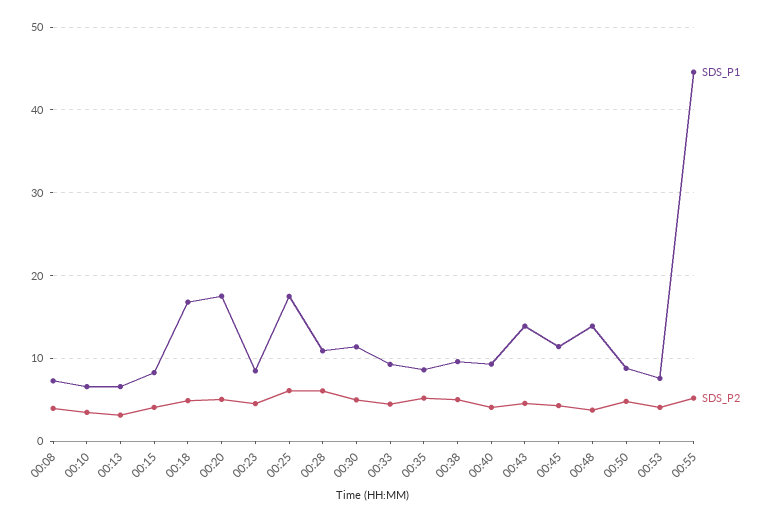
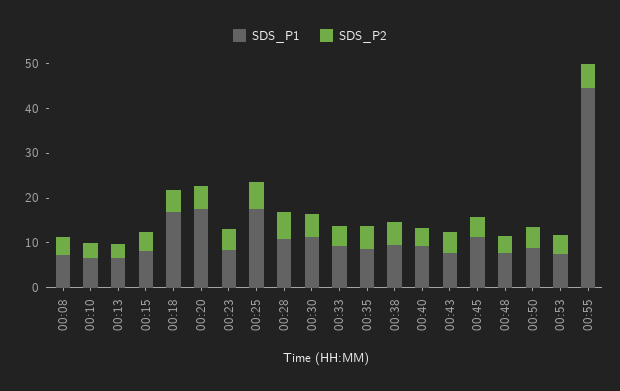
  {
    "SDS_P1": {
      "00:08": 7,
      "00:10": 7,
      "00:13": 7,
      "00:15": 8,
      "00:18": 17,
      "00:20": 18,
      "00:23": 9,
      "00:25": 18,
      "00:28": 11,
      "00:30": 11,
      "00:33": 9,
      "00:35": 9,
      "00:38": 10,
      "00:40": 9,
-     "00:43": 14,
+     "00:43": 8,
      "00:45": 11,
-     "00:48": 14,
+     "00:48": 8,
      "00:50": 9,
      "00:53": 8,
      "00:55": 45
    },
    "SDS_P2": {
      "00:08": 4,
      "00:10": 4,
      "00:13": 3,
      "00:15": 4,
      "00:18": 5,
      "00:20": 5,
      "00:23": 5,
      "00:25": 6,
      "00:28": 6,
      "00:30": 5,
      "00:33": 4,
      "00:35": 5,
      "00:38": 5,
      "00:40": 4,
      "00:43": 5,
      "00:45": 4,
      "00:48": 4,
      "00:50": 5,
      "00:53": 4,
      "00:55": 5
    }
  }

